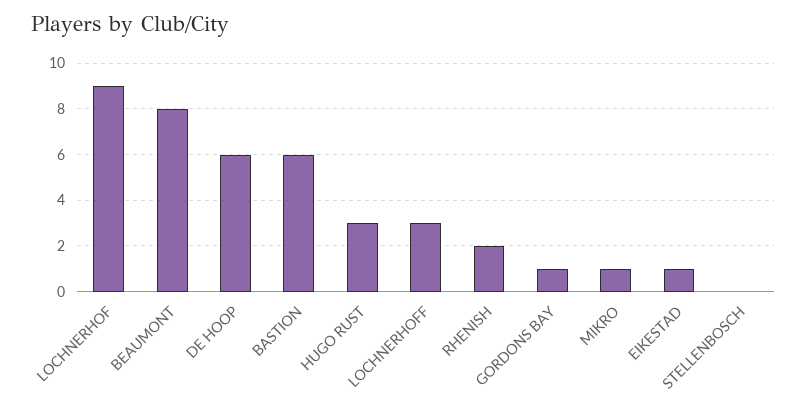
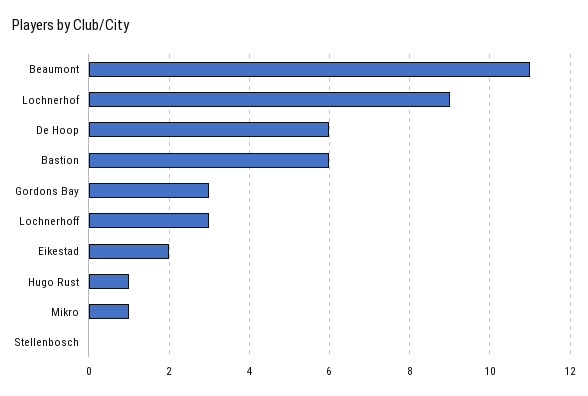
  {
    "LOCHNERHOF": 9,
-   "BEAUMONT": 8,
+   "BEAUMONT": 11,
    "DE HOOP": 6,
    "BASTION": 6,
-   "HUGO RUST": 3,
+   "HUGO RUST": 1,
    "LOCHNERHOFF": 3,
-   "RHENISH": 2,
-   "GORDONS BAY": 1,
+   "GORDONS BAY": 3,
    "MIKRO": 1,
-   "EIKESTAD": 1,
+   "EIKESTAD": 2,
    "STELLENBOSCH": 0
  }

